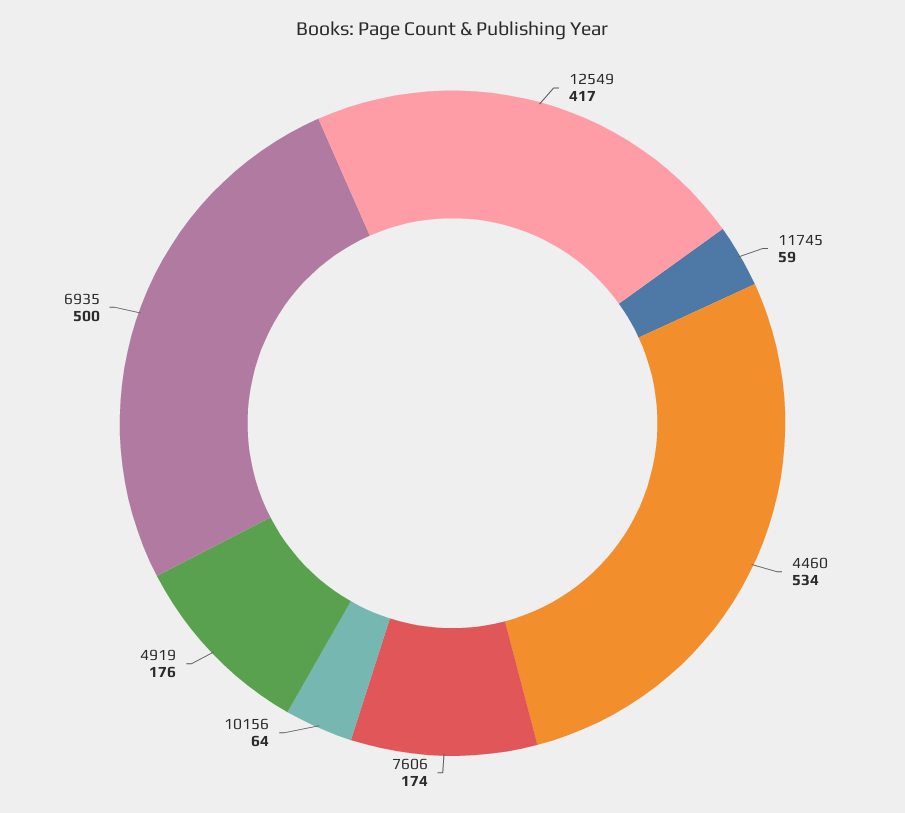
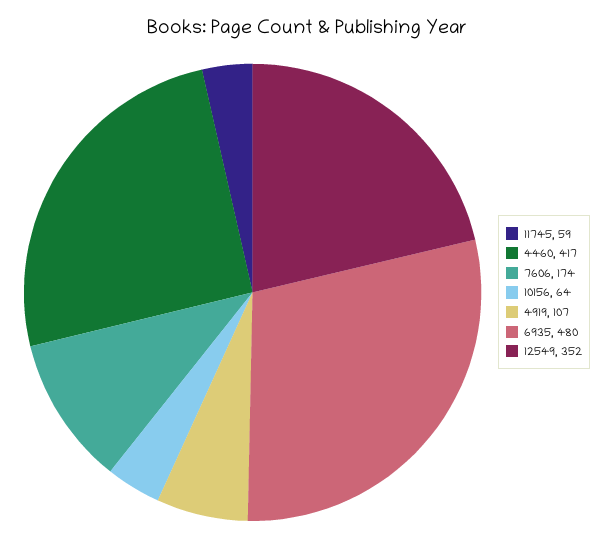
  {
-   "12549": 417,
+   "12549": 352,
    "11745": 59,
-   "4460": 534,
+   "4460": 417,
    "7606": 174,
    "10156": 64,
-   "4919": 176,
+   "4919": 107,
-   "6935": 500
+   "6935": 480
  }

